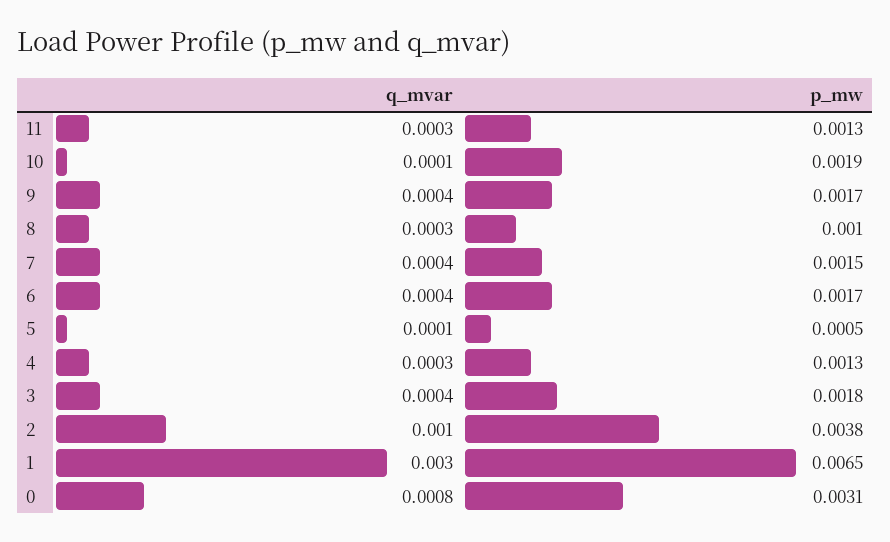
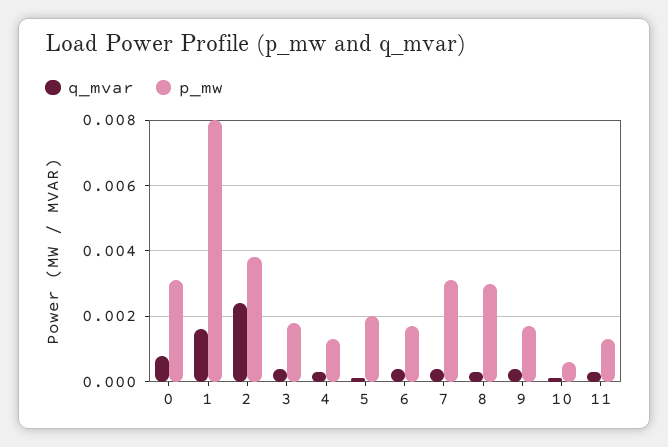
  {
    "q_mvar": {
      "11": 0.0003,
      "10": 0.0001,
      "9": 0.0004,
      "8": 0.0003,
      "7": 0.0004,
      "6": 0.0004,
      "5": 0.0001,
      "4": 0.0003,
      "3": 0.0004,
-     "2": 0.001,
+     "2": 0.0025,
-     "1": 0.003,
+     "1": 0.0015,
      "0": 0.0008
    },
    "p_mw": {
      "11": 0.0013,
-     "10": 0.0019,
+     "10": 0.0005,
      "9": 0.0017,
-     "8": 0.001,
+     "8": 0.003,
-     "7": 0.0015,
+     "7": 0.003,
      "6": 0.0017,
-     "5": 0.0005,
+     "5": 0.002,
      "4": 0.0013,
      "3": 0.0018,
      "2": 0.0038,
-     "1": 0.0065,
+     "1": 0.008,
      "0": 0.0031
    }
  }

